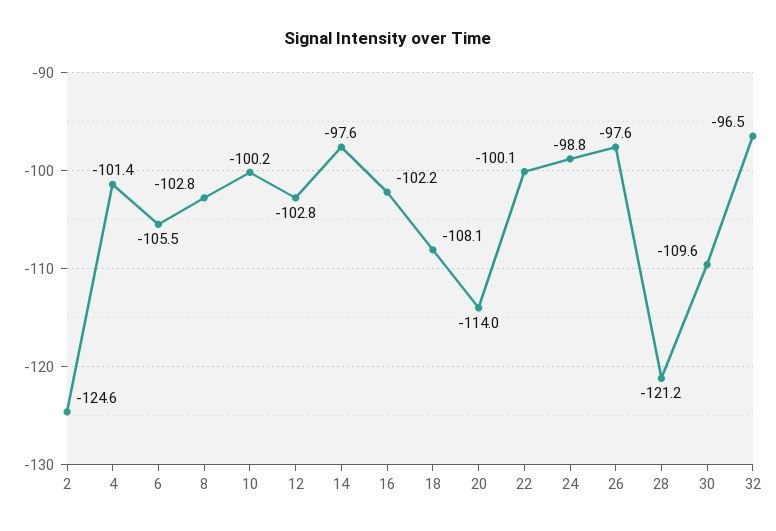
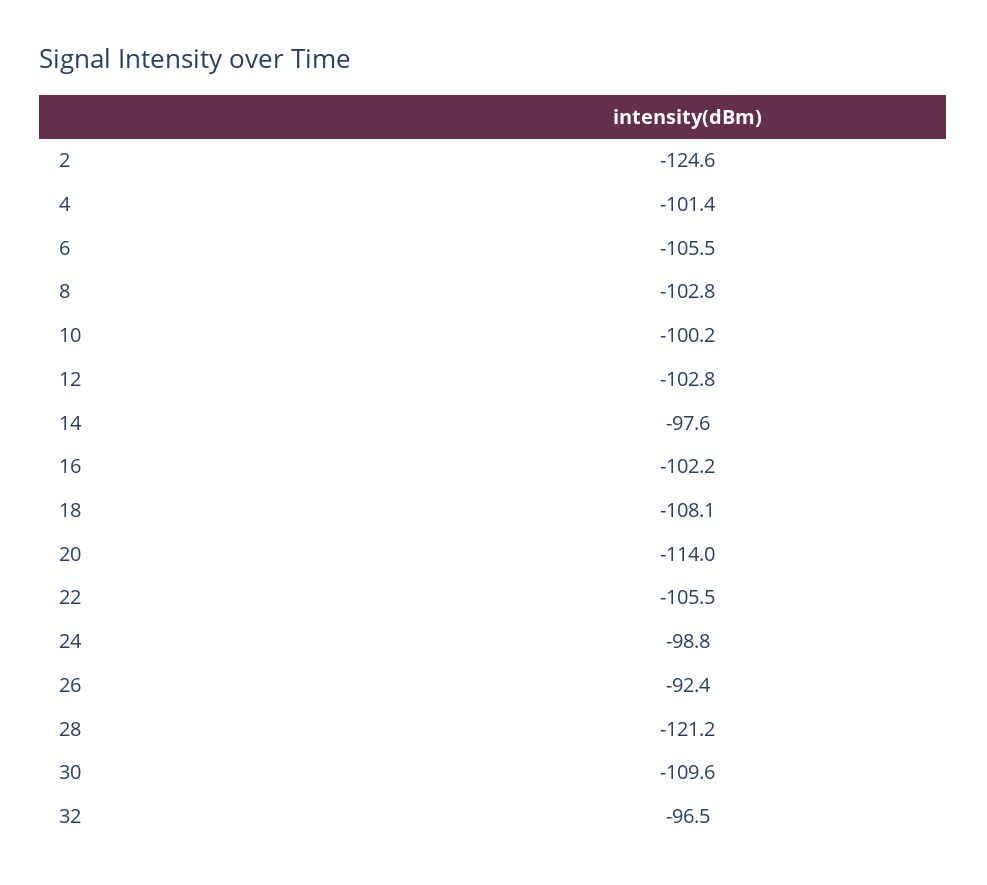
  {
    "2": -124.6,
    "4": -101.4,
    "6": -105.5,
    "8": -102.8,
    "10": -100.2,
    "12": -102.8,
    "14": -97.6,
    "16": -102.2,
    "18": -108.1,
    "20": -114,
-   "22": -100.1,
+   "22": -105.5,
    "24": -98.8,
-   "26": -97.6,
+   "26": -92.4,
    "28": -121.2,
    "30": -109.6,
    "32": -96.5
  }

